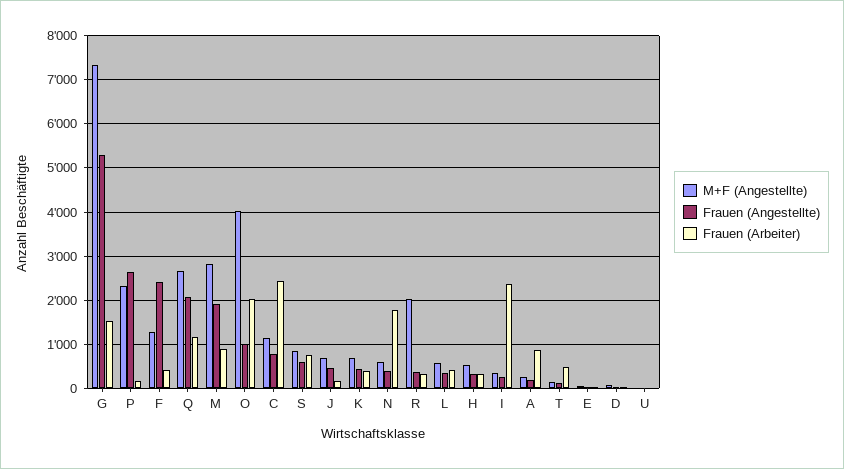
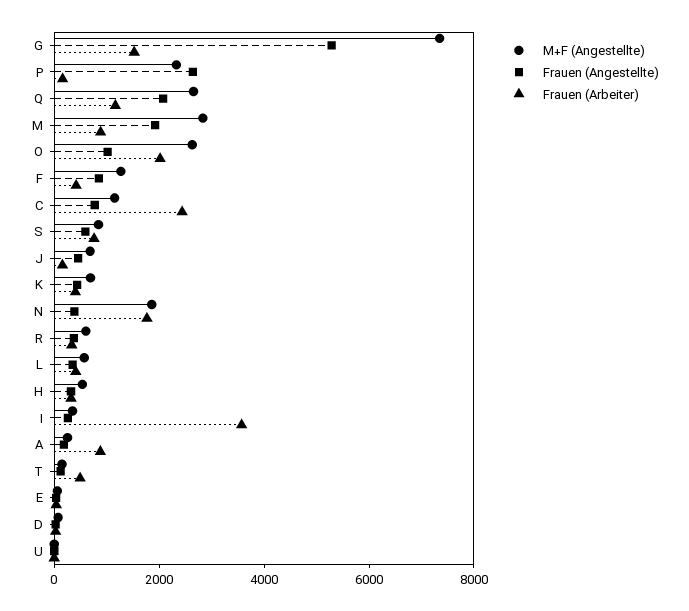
  {
    "M+F (Angestellte)": {
      "G": 7400,
      "P": 2400,
      "F": 1200,
      "Q": 2600,
      "M": 2800,
-     "O": 4000,
+     "O": 2500,
      "C": 1200,
      "S": 800,
      "J": 600,
      "K": 600,
-     "N": 600,
+     "N": 2000,
-     "R": 2000,
+     "R": 500,
      "L": 600,
      "H": 600,
      "I": 400,
      "A": 200,
      "T": 200,
      "E": 0,
      "D": 0,
      "U": 0
    },
    "Frauen (Angestellte)": {
      "G": 5200,
      "P": 2600,
-     "F": 2400,
+     "F": 1000,
      "Q": 2000,
      "M": 2000,
      "O": 1000,
      "C": 800,
      "S": 600,
      "J": 400,
      "K": 400,
      "N": 400,
      "R": 400,
      "L": 400,
      "H": 400,
      "I": 200,
      "A": 200,
      "T": 200,
      "E": 0,
      "D": 0,
      "U": 0
    },
    "Frauen (Arbeiter)": {
      "G": 1600,
      "P": 200,
      "F": 400,
      "Q": 1200,
      "M": 800,
      "O": 2000,
      "C": 2400,
      "S": 800,
      "J": 200,
      "K": 400,
      "N": 1800,
      "R": 400,
      "L": 400,
      "H": 400,
-     "I": 2400,
+     "I": 3500,
      "A": 800,
      "T": 400,
      "E": 0,
      "D": 0,
      "U": 0
    }
  }

